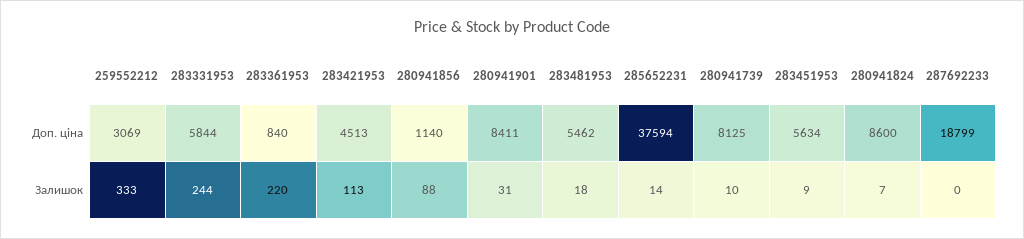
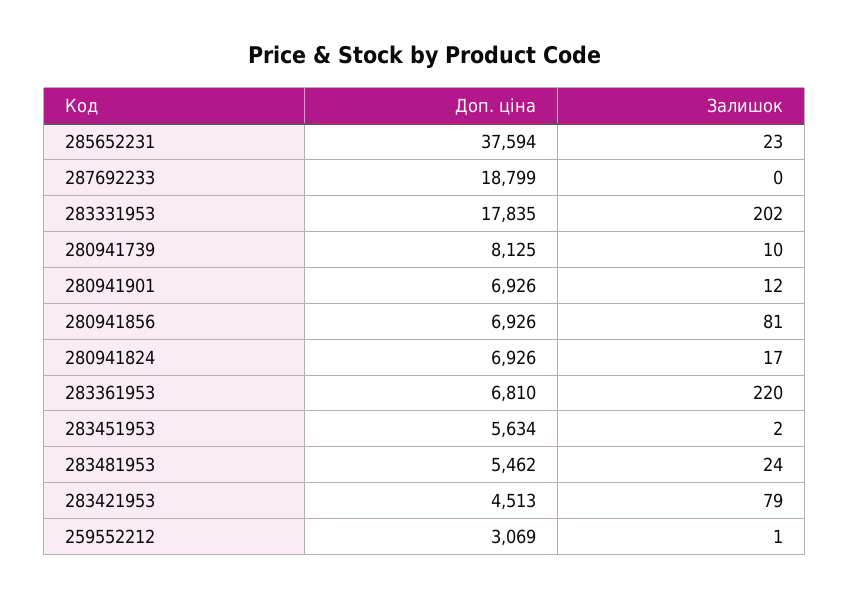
  {
    "259552212": {
      "Доп. ціна": 3069,
-     "Залишок": 333
+     "Залишок": 1
    },
    "283331953": {
-     "Доп. ціна": 5844,
+     "Доп. ціна": 17835,
-     "Залишок": 244
+     "Залишок": 202
    },
    "283361953": {
-     "Доп. ціна": 840,
+     "Доп. ціна": 6810,
      "Залишок": 220
    },
    "283421953": {
      "Доп. ціна": 4513,
-     "Залишок": 113
+     "Залишок": 79
    },
    "280941856": {
-     "Доп. ціна": 1140,
+     "Доп. ціна": 6926,
-     "Залишок": 88
+     "Залишок": 81
    },
    "280941901": {
-     "Доп. ціна": 8411,
+     "Доп. ціна": 6926,
-     "Залишок": 31
+     "Залишок": 12
    },
    "283481953": {
      "Доп. ціна": 5462,
-     "Залишок": 18
+     "Залишок": 24
    },
    "285652231": {
      "Доп. ціна": 37594,
-     "Залишок": 14
+     "Залишок": 23
    },
    "280941739": {
      "Доп. ціна": 8125,
      "Залишок": 10
    },
    "283451953": {
      "Доп. ціна": 5634,
-     "Залишок": 9
+     "Залишок": 2
    },
    "280941824": {
-     "Доп. ціна": 8600,
+     "Доп. ціна": 6926,
-     "Залишок": 7
+     "Залишок": 17
    },
    "287692233": {
      "Доп. ціна": 18799,
      "Залишок": 0
    }
  }

